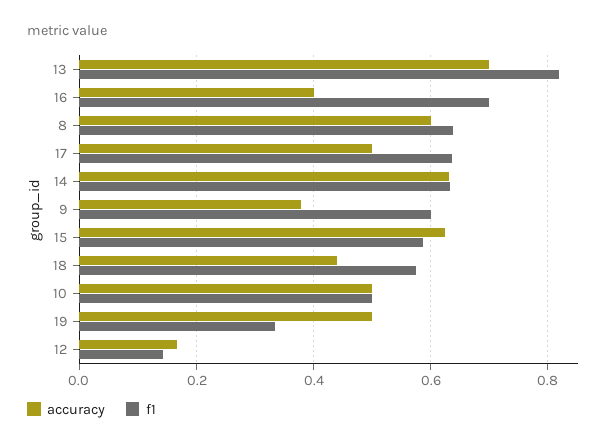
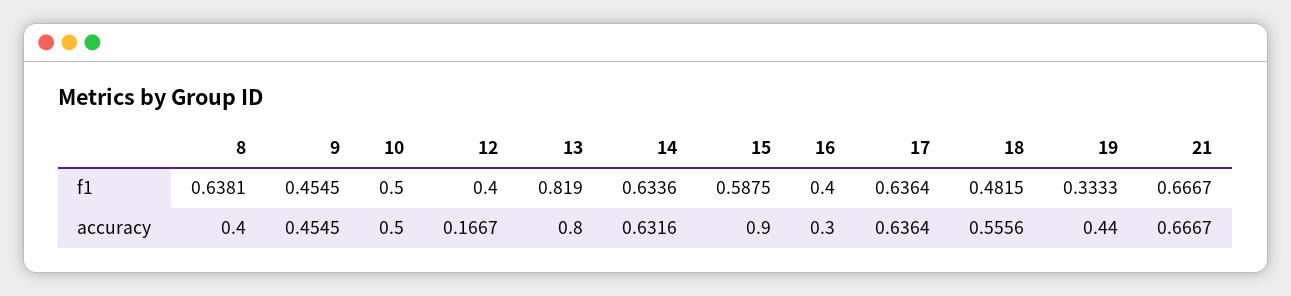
  {
    "accuracy": {
-     "13": 0.7,
+     "13": 0.8,
-     "16": 0.4,
+     "16": 0.3,
-     "8": 0.6,
+     "8": 0.4,
-     "17": 0.5,
+     "17": 0.6364,
      "14": 0.6316,
-     "9": 0.38,
+     "9": 0.4545,
-     "15": 0.62,
+     "15": 0.9,
-     "18": 0.44,
+     "18": 0.5556,
      "10": 0.5,
-     "19": 0.5,
+     "19": 0.44,
-     "12": 0.1667
+     "12": 0.1667,
+     "21": 0.6667
    },
    "f1": {
      "13": 0.819,
-     "16": 0.7,
+     "16": 0.4,
      "8": 0.6381,
      "17": 0.6364,
      "14": 0.6336,
-     "9": 0.6,
+     "9": 0.4545,
      "15": 0.5875,
-     "18": 0.58,
+     "18": 0.4815,
      "10": 0.5,
      "19": 0.3333,
-     "12": 0.14
+     "12": 0.4,
+     "21": 0.6667
    }
  }

